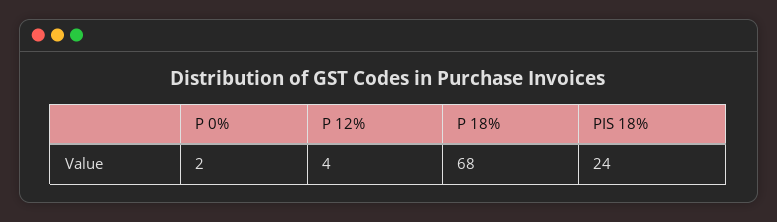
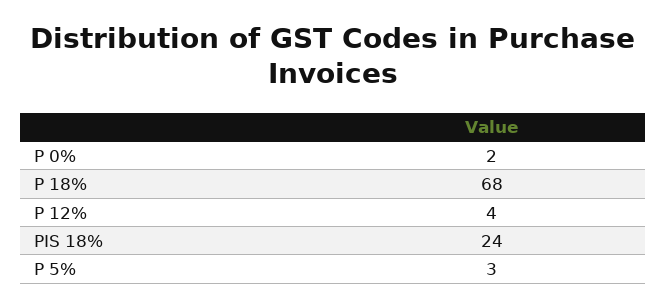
  {
    "P 0%": 2,
    "P 12%": 4,
    "P 18%": 68,
-   "PIS 18%": 24
+   "PIS 18%": 24,
+   "P 5%": 3
  }

